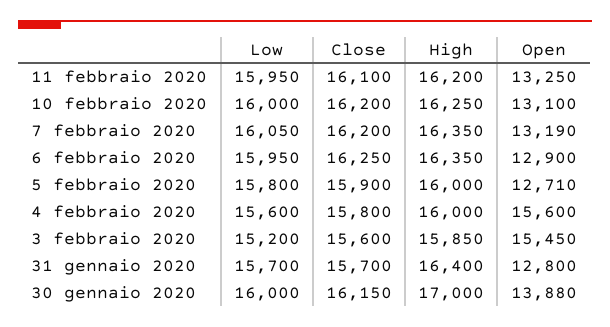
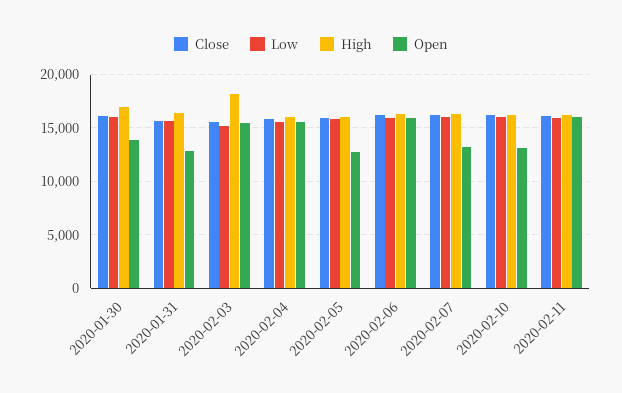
  {
    "Low": {
      "11 febbraio 2020": 15950,
      "10 febbraio 2020": 16000,
      "7 febbraio 2020": 16050,
      "6 febbraio 2020": 15950,
      "5 febbraio 2020": 15800,
      "4 febbraio 2020": 15600,
      "3 febbraio 2020": 15200,
      "31 gennaio 2020": 15700,
      "30 gennaio 2020": 16000
    },
    "Close": {
      "11 febbraio 2020": 16100,
      "10 febbraio 2020": 16200,
      "7 febbraio 2020": 16200,
      "6 febbraio 2020": 16250,
      "5 febbraio 2020": 15900,
      "4 febbraio 2020": 15800,
      "3 febbraio 2020": 15600,
      "31 gennaio 2020": 15700,
      "30 gennaio 2020": 16150
    },
    "High": {
      "11 febbraio 2020": 16200,
      "10 febbraio 2020": 16250,
      "7 febbraio 2020": 16350,
      "6 febbraio 2020": 16350,
      "5 febbraio 2020": 16000,
      "4 febbraio 2020": 16000,
-     "3 febbraio 2020": 15850,
+     "3 febbraio 2020": 18000,
      "31 gennaio 2020": 16400,
      "30 gennaio 2020": 17000
    },
    "Open": {
-     "11 febbraio 2020": 13250,
+     "11 febbraio 2020": 16000,
      "10 febbraio 2020": 13100,
      "7 febbraio 2020": 13190,
-     "6 febbraio 2020": 12900,
+     "6 febbraio 2020": 16000,
      "5 febbraio 2020": 12710,
      "4 febbraio 2020": 15600,
      "3 febbraio 2020": 15450,
      "31 gennaio 2020": 12800,
      "30 gennaio 2020": 13880
    }
  }

